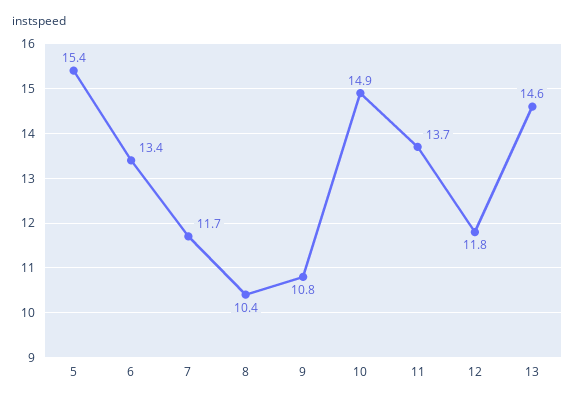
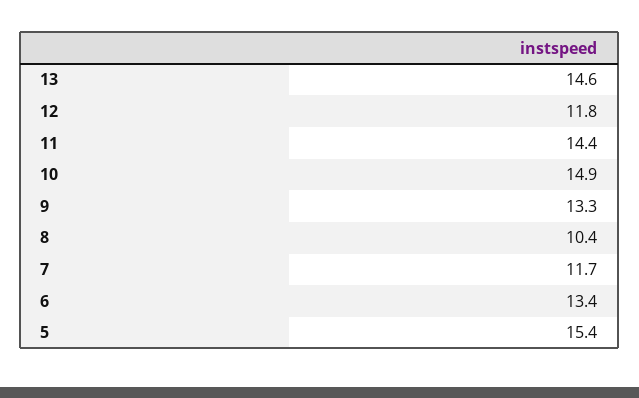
  {
    "5": 15.4,
    "6": 13.4,
    "7": 11.7,
    "8": 10.4,
-   "9": 10.8,
+   "9": 13.3,
    "10": 14.9,
-   "11": 13.7,
+   "11": 14.4,
    "12": 11.8,
    "13": 14.6
  }

